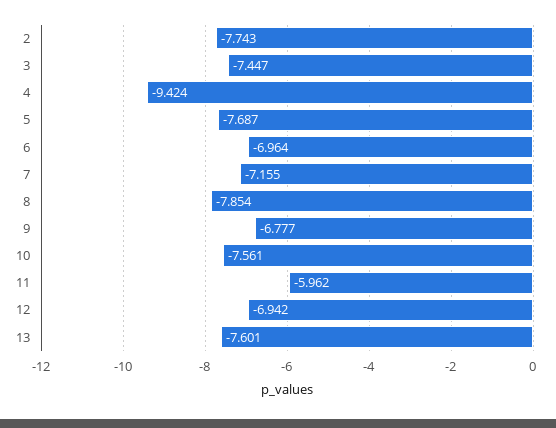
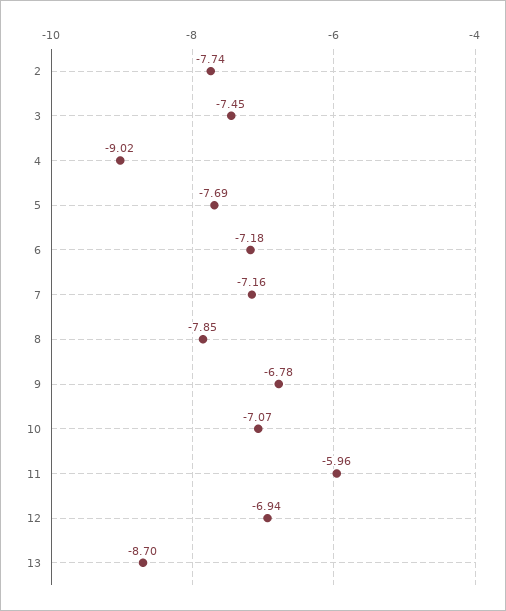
  {
    "2": -7.743,
    "3": -7.447,
-   "4": -9.424,
+   "4": -9.02,
    "5": -7.687,
-   "6": -6.964,
+   "6": -7.18,
    "7": -7.155,
    "8": -7.854,
    "9": -6.777,
-   "10": -7.561,
+   "10": -7.07,
    "11": -5.962,
    "12": -6.942,
-   "13": -7.601
+   "13": -8.7
  }

